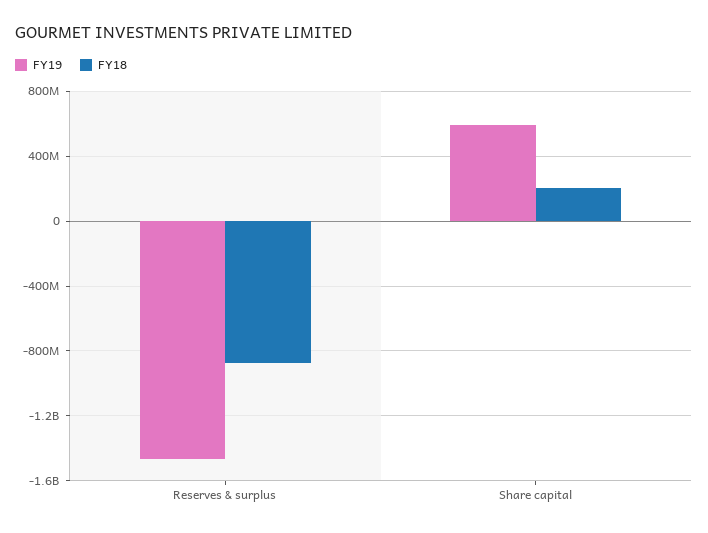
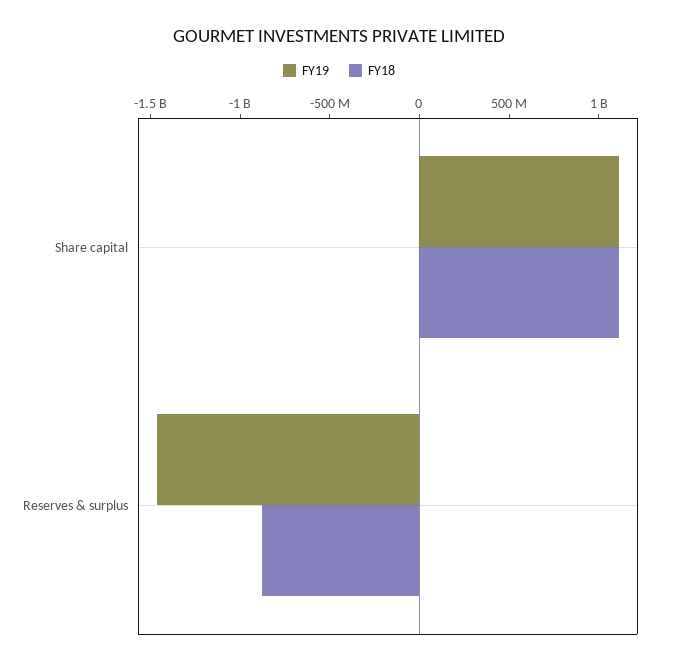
  {
    "FY19": {
      "Reserves & surplus": -1450000000,
-     "Share capital": 600000000
+     "Share capital": 1100000000
    },
    "FY18": {
      "Reserves & surplus": -900000000,
-     "Share capital": 200000000
+     "Share capital": 1100000000
    }
  }

